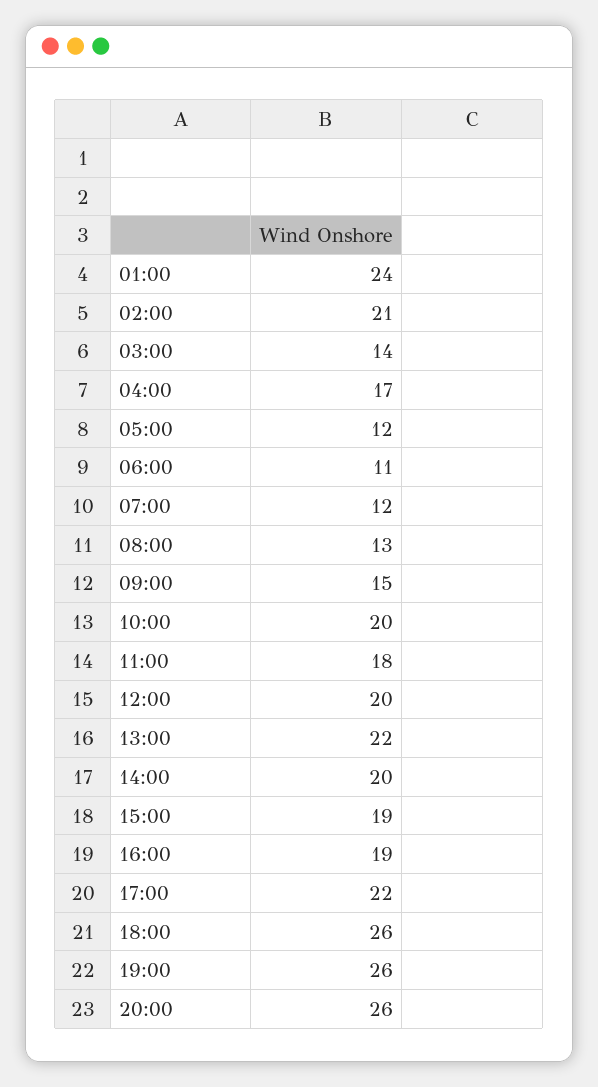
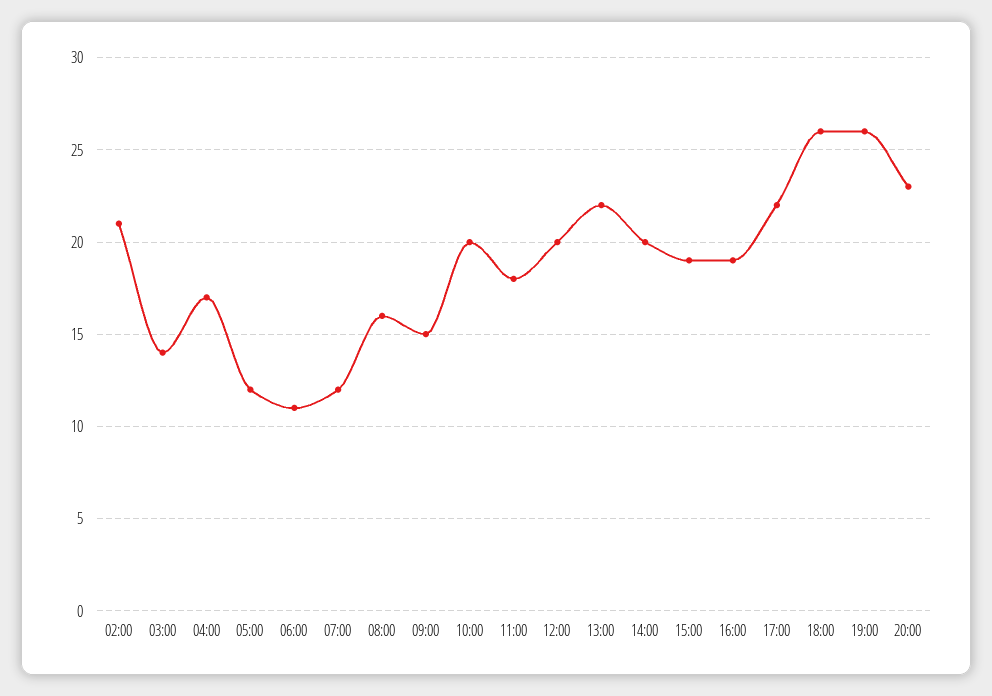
  {
-   "01:00": 24,
    "02:00": 21,
    "03:00": 14,
    "04:00": 17,
    "05:00": 12,
    "06:00": 11,
    "07:00": 12,
-   "08:00": 13,
+   "08:00": 16,
    "09:00": 15,
    "10:00": 20,
    "11:00": 18,
    "12:00": 20,
    "13:00": 22,
    "14:00": 20,
    "15:00": 19,
    "16:00": 19,
    "17:00": 22,
    "18:00": 26,
    "19:00": 26,
-   "20:00": 26
+   "20:00": 23
  }

